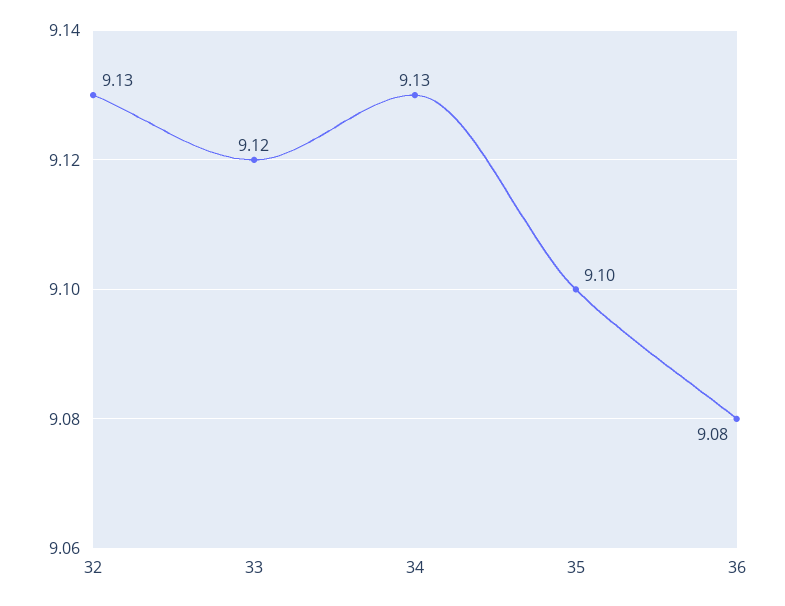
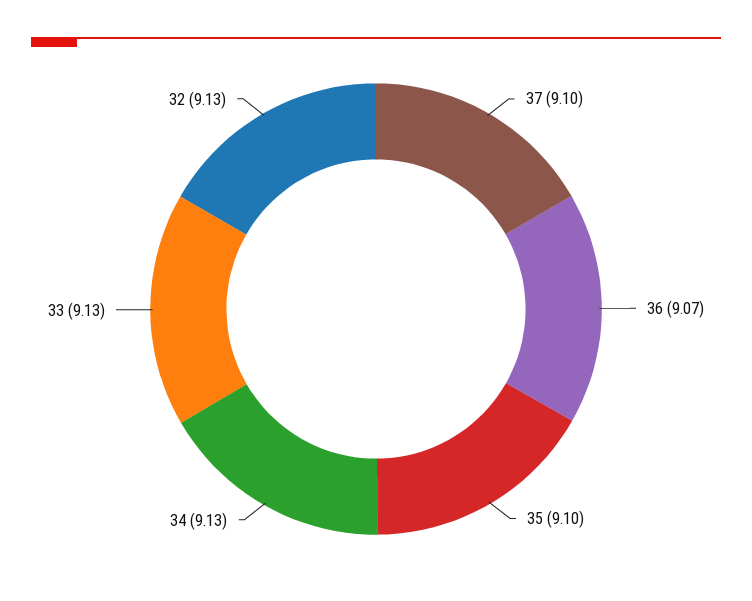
  {
    "32": 9.13,
-   "33": 9.12,
+   "33": 9.13,
    "34": 9.13,
    "35": 9.1,
-   "36": 9.08
+   "36": 9.07,
+   "37": 9.1
  }

